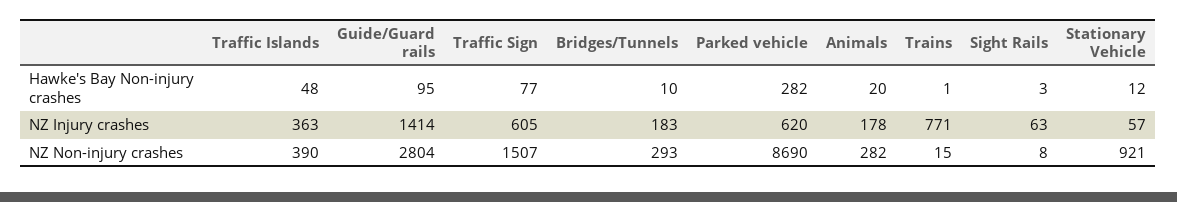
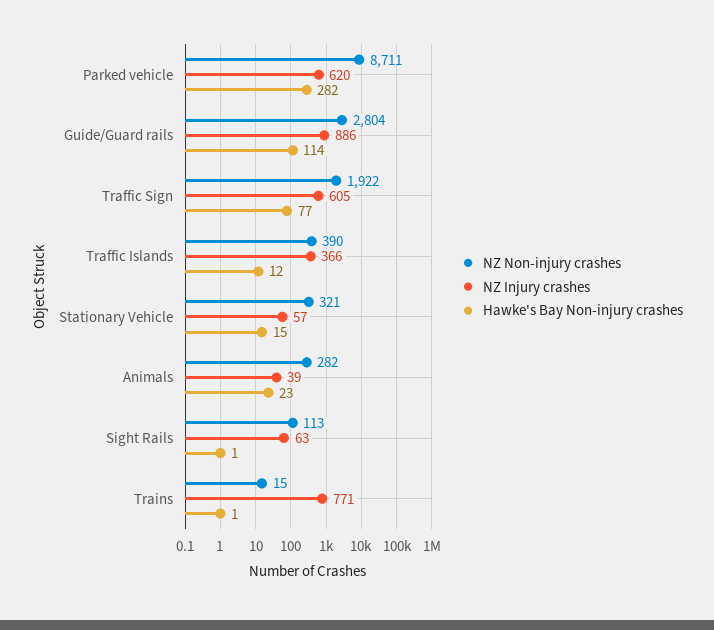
  {
    "Hawke's Bay Non-injury crashes": {
-     "Traffic Islands": 48,
+     "Traffic Islands": 12,
-     "Guide/Guard rails": 95,
+     "Guide/Guard rails": 114,
      "Traffic Sign": 77,
-     "Bridges/Tunnels": 10,
      "Parked vehicle": 282,
-     "Animals": 20,
+     "Animals": 23,
      "Trains": 1,
-     "Sight Rails": 3,
+     "Sight Rails": 1,
-     "Stationary Vehicle": 12
+     "Stationary Vehicle": 15
    },
    "NZ Injury crashes": {
-     "Traffic Islands": 363,
+     "Traffic Islands": 366,
-     "Guide/Guard rails": 1414,
+     "Guide/Guard rails": 886,
      "Traffic Sign": 605,
-     "Bridges/Tunnels": 183,
      "Parked vehicle": 620,
-     "Animals": 178,
+     "Animals": 39,
      "Trains": 771,
      "Sight Rails": 63,
      "Stationary Vehicle": 57
    },
    "NZ Non-injury crashes": {
      "Traffic Islands": 390,
      "Guide/Guard rails": 2804,
-     "Traffic Sign": 1507,
+     "Traffic Sign": 1922,
-     "Bridges/Tunnels": 293,
-     "Parked vehicle": 8690,
+     "Parked vehicle": 8711,
      "Animals": 282,
      "Trains": 15,
-     "Sight Rails": 8,
+     "Sight Rails": 113,
-     "Stationary Vehicle": 921
+     "Stationary Vehicle": 321
    }
  }

